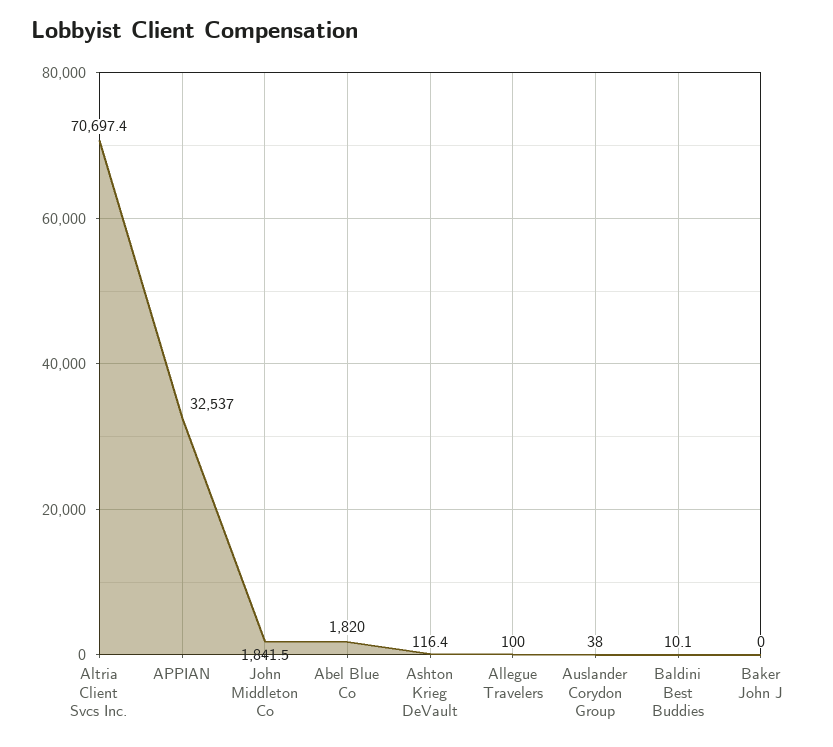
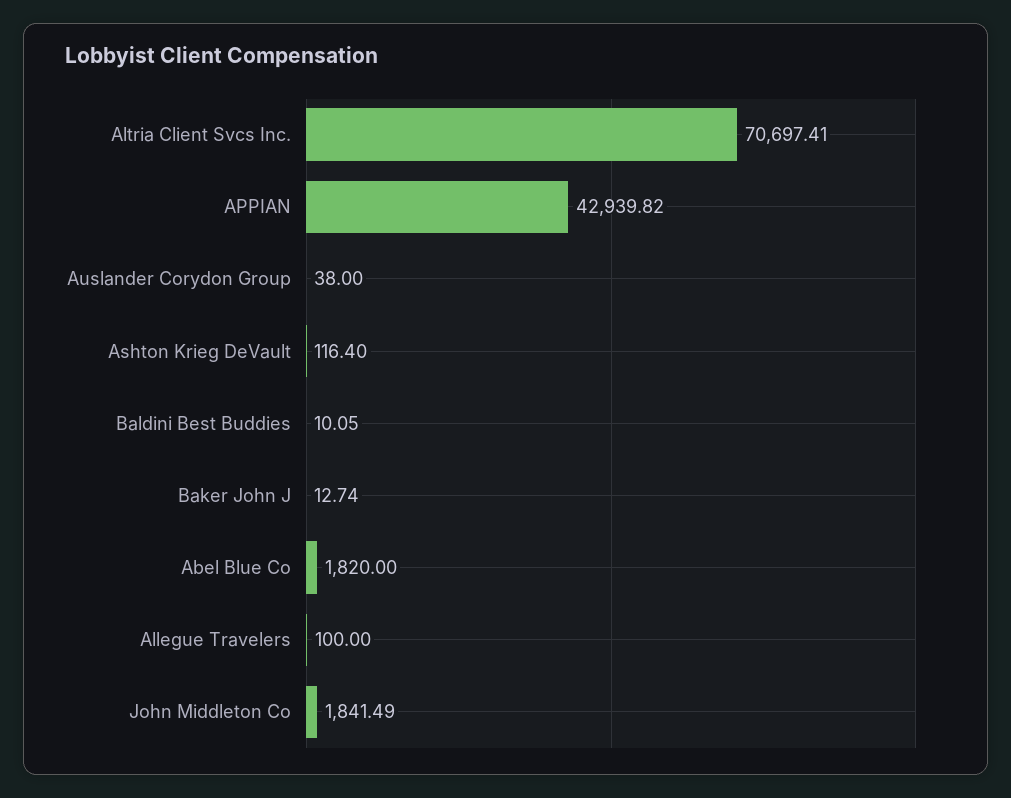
  {
    "Altria Client Svcs Inc.": 70697.41,
-   "APPIAN": 32537,
+   "APPIAN": 42939.82,
    "John Middleton Co": 1841.49,
    "Abel Blue Co": 1820,
    "Ashton Krieg DeVault": 116.4,
    "Allegue Travelers": 100,
    "Auslander Corydon Group": 38,
    "Baldini Best Buddies": 10.05,
-   "Baker John J": 0
+   "Baker John J": 12.74
  }

